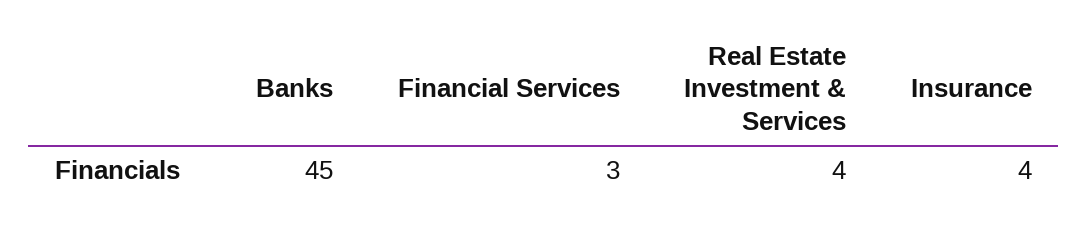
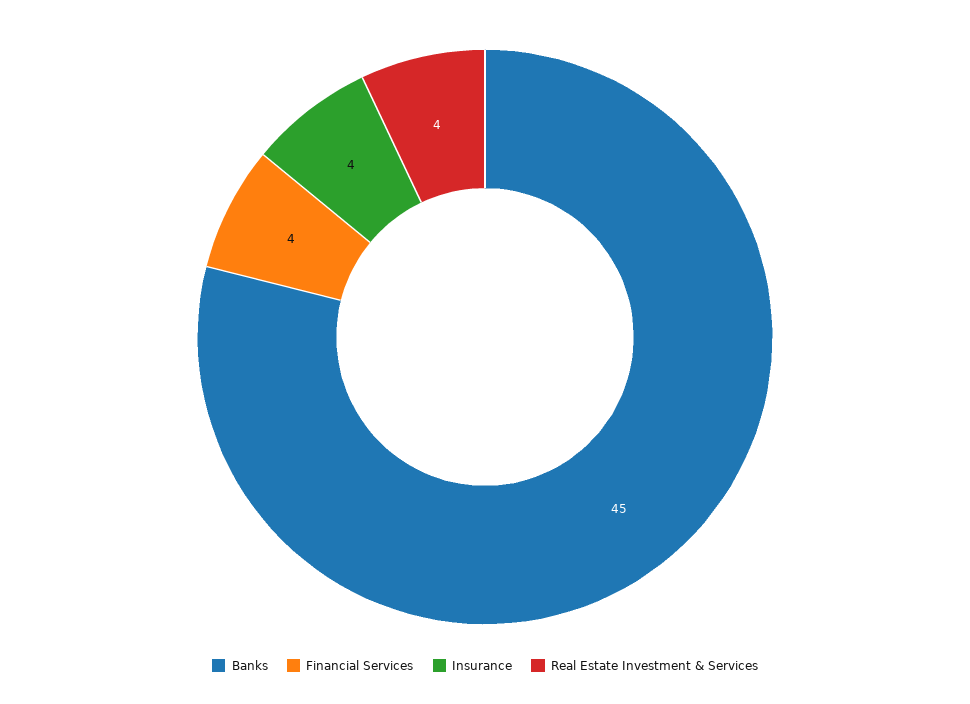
  {
    "Banks": 45,
-   "Financial Services": 3,
+   "Financial Services": 4,
    "Real Estate Investment & Services": 4,
    "Insurance": 4
  }

